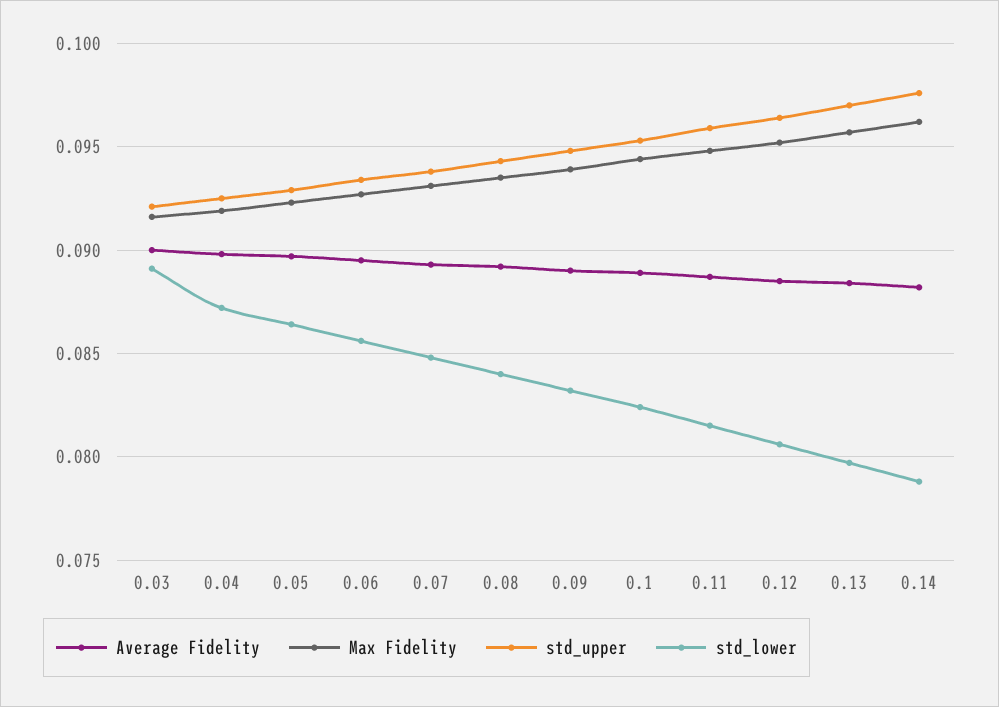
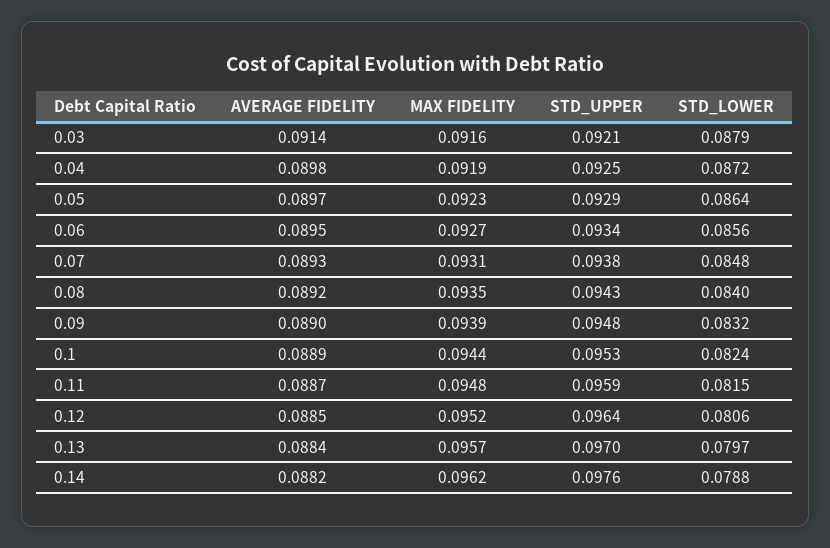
  {
    "Average Fidelity": {
-     "0.03": 0.09,
+     "0.03": 0.0914,
      "0.04": 0.0898,
      "0.05": 0.0897,
      "0.06": 0.0895,
      "0.07": 0.0893,
      "0.08": 0.0892,
      "0.09": 0.089,
      "0.1": 0.0889,
      "0.11": 0.0887,
      "0.12": 0.0885,
      "0.13": 0.0884,
      "0.14": 0.0882
    },
    "Max Fidelity": {
      "0.03": 0.0916,
      "0.04": 0.0919,
      "0.05": 0.0923,
      "0.06": 0.0927,
      "0.07": 0.0931,
      "0.08": 0.0935,
      "0.09": 0.0939,
      "0.1": 0.0944,
      "0.11": 0.0948,
      "0.12": 0.0952,
      "0.13": 0.0957,
      "0.14": 0.0962
    },
    "std_upper": {
      "0.03": 0.0921,
      "0.04": 0.0925,
      "0.05": 0.0929,
      "0.06": 0.0934,
      "0.07": 0.0938,
      "0.08": 0.0943,
      "0.09": 0.0948,
      "0.1": 0.0953,
      "0.11": 0.0959,
      "0.12": 0.0964,
      "0.13": 0.097,
      "0.14": 0.0976
    },
    "std_lower": {
-     "0.03": 0.089,
+     "0.03": 0.0879,
      "0.04": 0.0872,
      "0.05": 0.0864,
      "0.06": 0.0856,
      "0.07": 0.0848,
      "0.08": 0.084,
      "0.09": 0.0832,
      "0.1": 0.0824,
      "0.11": 0.0815,
      "0.12": 0.0806,
      "0.13": 0.0797,
      "0.14": 0.0788
    }
  }

